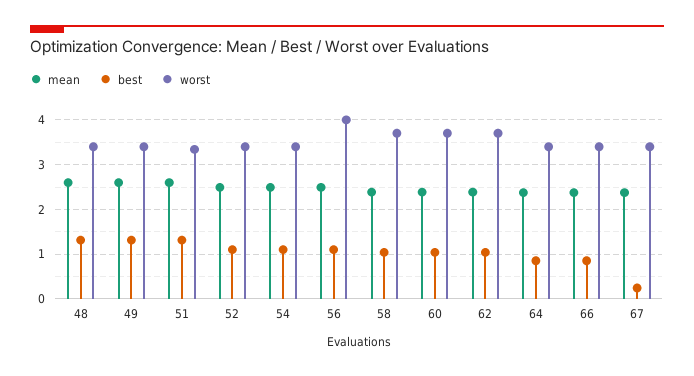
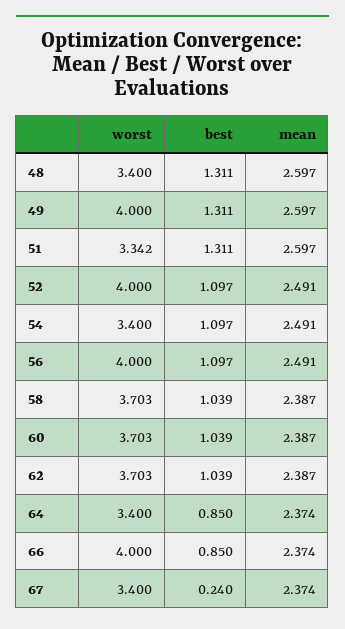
  {
    "mean": {
      "48": 2.597,
      "49": 2.597,
      "51": 2.597,
      "52": 2.491,
      "54": 2.491,
      "56": 2.491,
      "58": 2.387,
      "60": 2.387,
      "62": 2.387,
      "64": 2.374,
      "66": 2.374,
      "67": 2.374
    },
    "best": {
      "48": 1.311,
      "49": 1.311,
      "51": 1.311,
      "52": 1.097,
      "54": 1.097,
      "56": 1.097,
      "58": 1.039,
      "60": 1.039,
      "62": 1.039,
      "64": 0.85,
      "66": 0.85,
      "67": 0.24
    },
    "worst": {
      "48": 3.4,
-     "49": 3.4,
+     "49": 4,
      "51": 3.342,
-     "52": 3.4,
+     "52": 4,
      "54": 3.4,
      "56": 4,
      "58": 3.703,
      "60": 3.703,
      "62": 3.703,
      "64": 3.4,
-     "66": 3.4,
+     "66": 4,
      "67": 3.4
    }
  }

